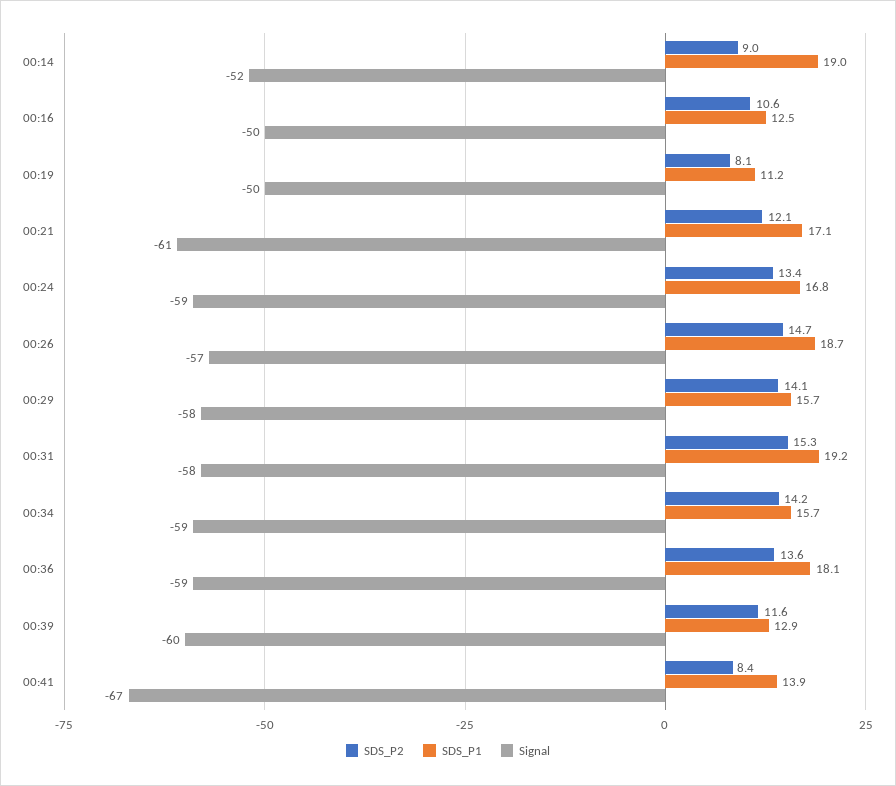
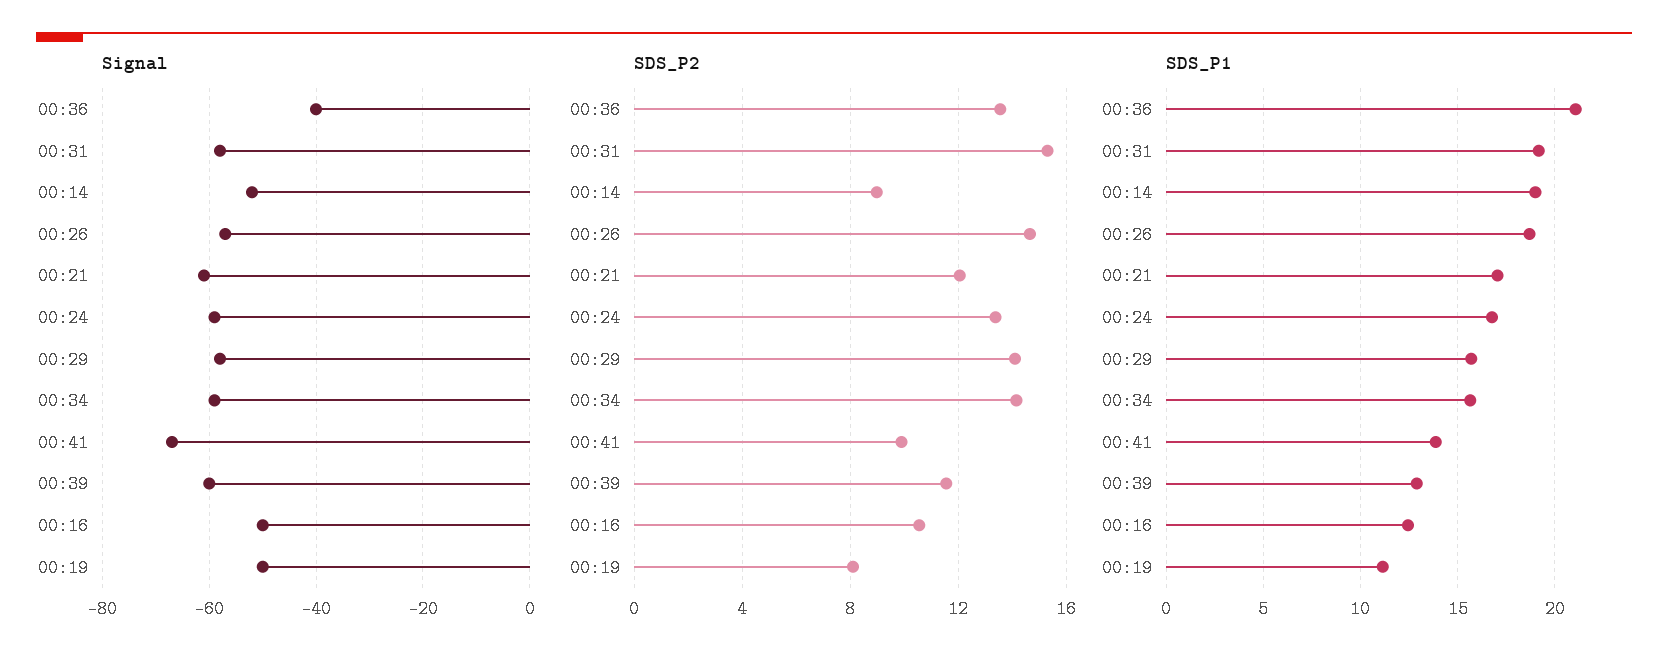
  {
    "SDS_P2": {
      "00:14": 9,
      "00:16": 10.6,
      "00:19": 8.1,
      "00:21": 12.1,
      "00:24": 13.4,
      "00:26": 14.7,
      "00:29": 14.1,
      "00:31": 15.3,
      "00:34": 14.2,
      "00:36": 13.6,
      "00:39": 11.6,
-     "00:41": 8.4
+     "00:41": 10
    },
    "SDS_P1": {
      "00:14": 19,
      "00:16": 12.5,
      "00:19": 11.2,
      "00:21": 17.1,
      "00:24": 16.8,
      "00:26": 18.7,
      "00:29": 15.7,
      "00:31": 19.2,
      "00:34": 15.7,
-     "00:36": 18.1,
+     "00:36": 21,
      "00:39": 12.9,
      "00:41": 13.9
    },
    "Signal": {
      "00:14": -52,
      "00:16": -50,
      "00:19": -50,
      "00:21": -61,
      "00:24": -59,
      "00:26": -57,
      "00:29": -58,
      "00:31": -58,
      "00:34": -59,
-     "00:36": -59,
+     "00:36": -40,
      "00:39": -60,
      "00:41": -67
    }
  }

